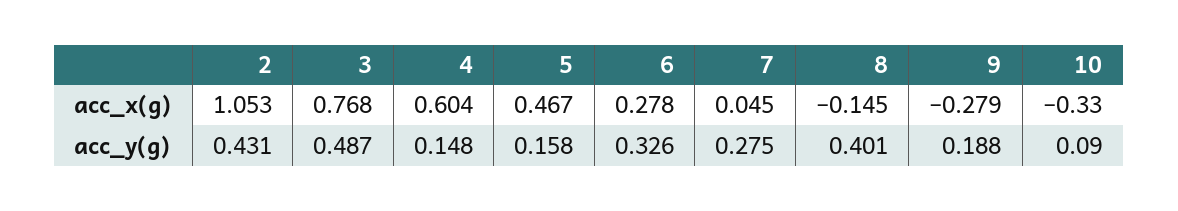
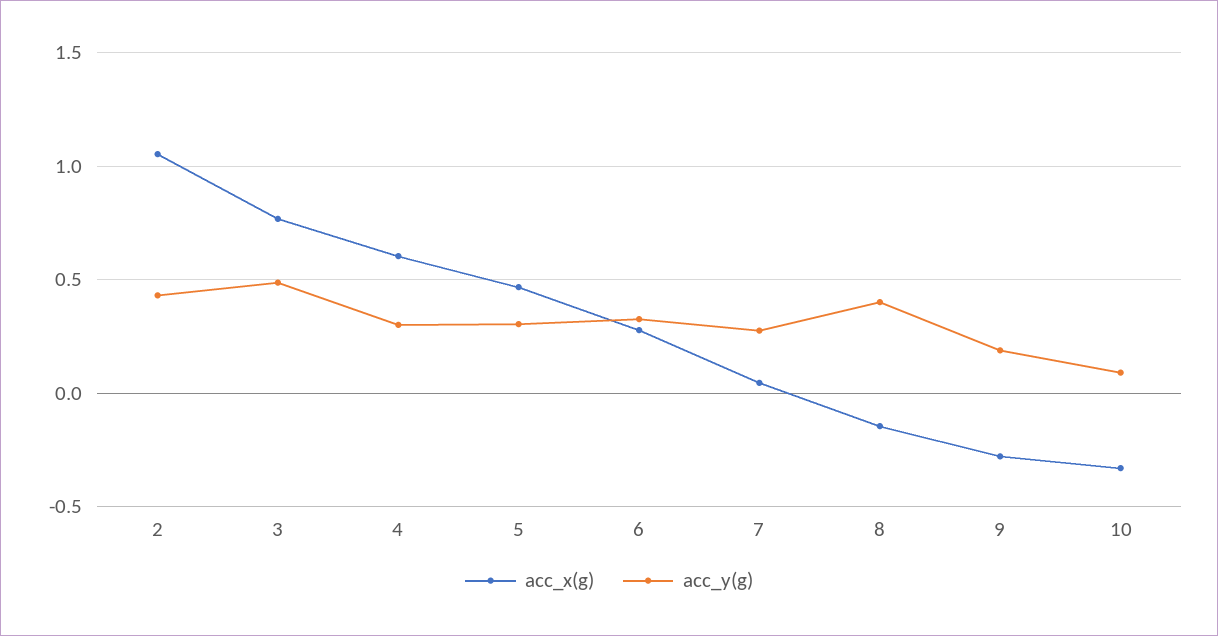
  {
    "acc_x(g)": {
      "2": 1.053,
      "3": 0.768,
      "4": 0.604,
      "5": 0.467,
      "6": 0.278,
      "7": 0.045,
      "8": -0.145,
      "9": -0.279,
      "10": -0.33
    },
    "acc_y(g)": {
      "2": 0.431,
      "3": 0.487,
-     "4": 0.148,
+     "4": 0.3,
-     "5": 0.158,
+     "5": 0.3,
      "6": 0.326,
      "7": 0.275,
      "8": 0.401,
      "9": 0.188,
      "10": 0.09
    }
  }

